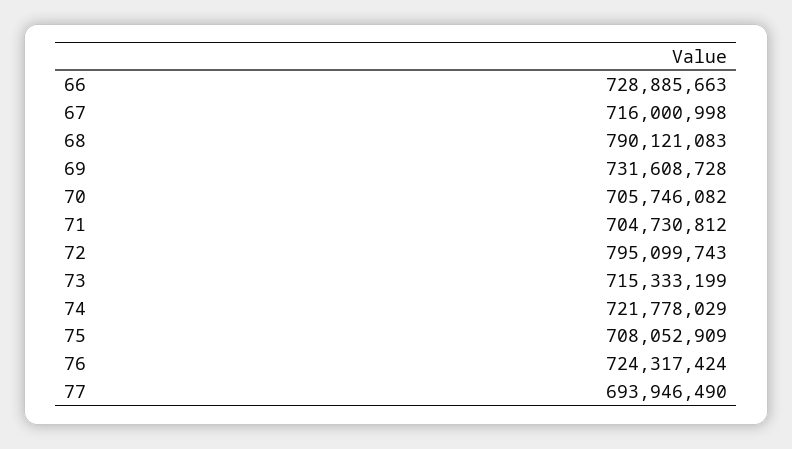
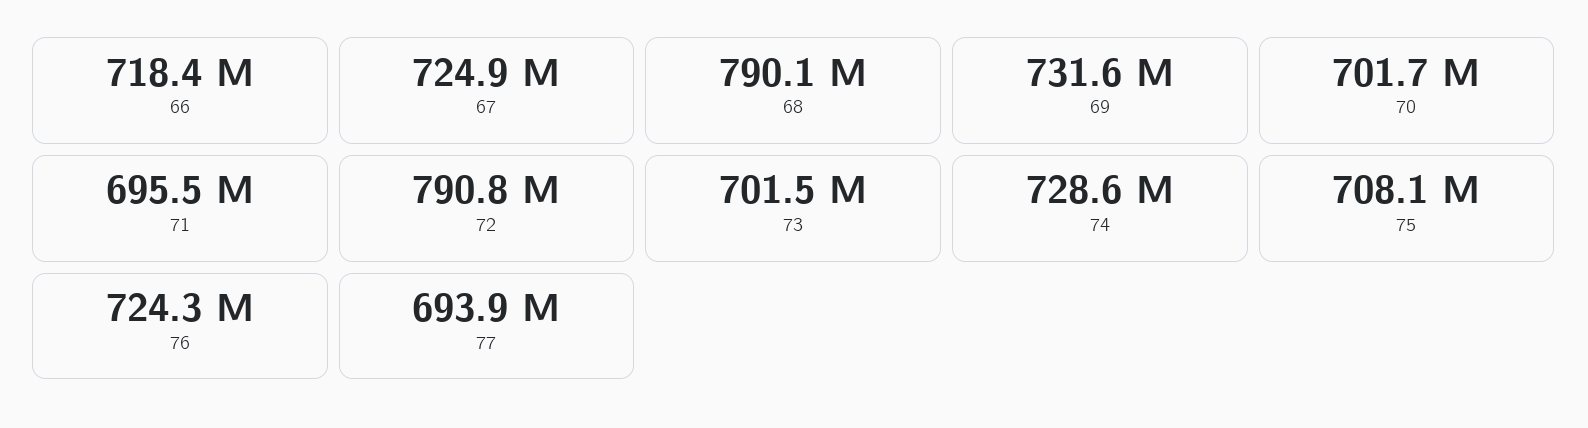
  {
-   "66": 728885663,
+   "66": 718400000,
-   "67": 716000998,
+   "67": 724900000,
    "68": 790121083,
    "69": 731608728,
-   "70": 705746082,
+   "70": 701700000,
-   "71": 704730812,
+   "71": 695500000,
-   "72": 795099743,
+   "72": 790800000,
-   "73": 715333199,
+   "73": 701500000,
-   "74": 721778029,
+   "74": 728600000,
    "75": 708052909,
    "76": 724317424,
    "77": 693946490
  }

